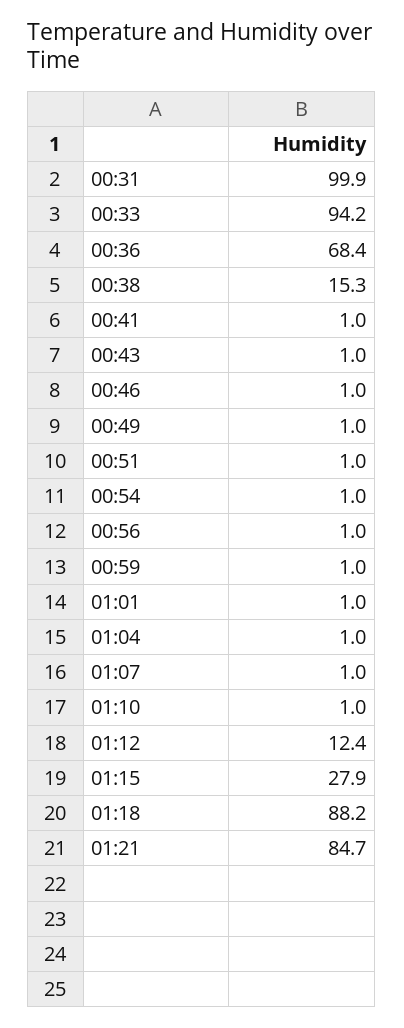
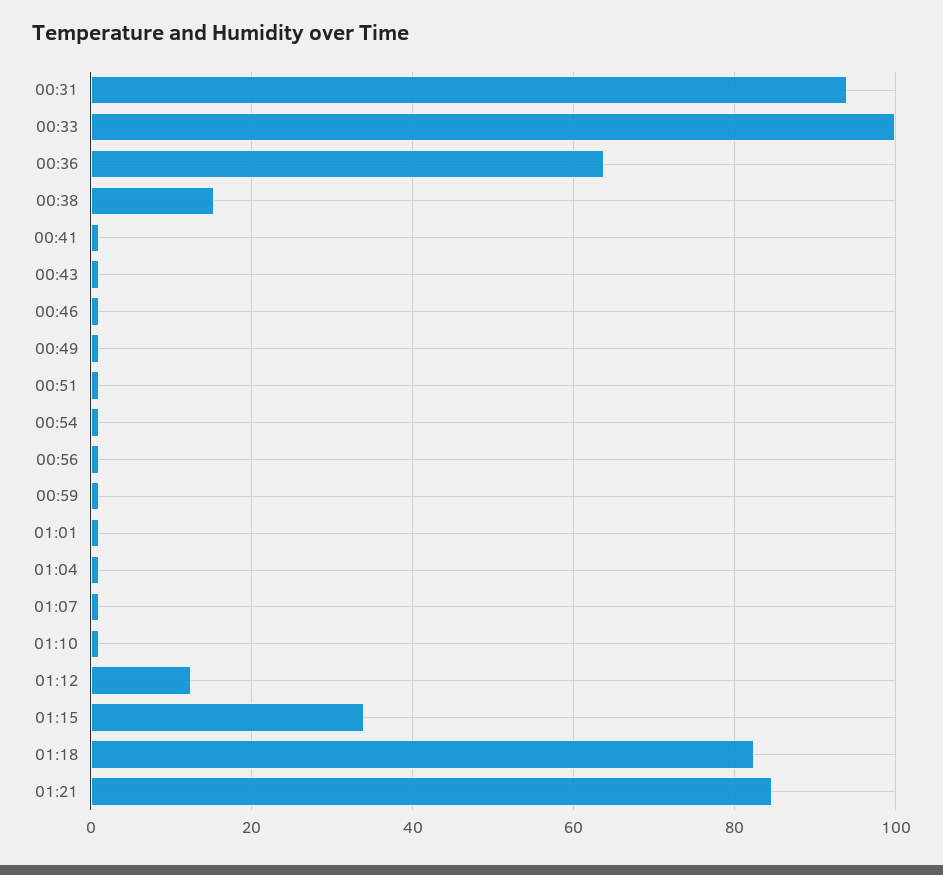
  {
-   "00:31": 99.9,
+   "00:31": 94,
-   "00:33": 94.2,
+   "00:33": 100,
-   "00:36": 68.4,
+   "00:36": 64,
    "00:38": 15.3,
    "00:41": 1,
    "00:43": 1,
    "00:46": 1,
    "00:49": 1,
    "00:51": 1,
    "00:54": 1,
    "00:56": 1,
    "00:59": 1,
    "01:01": 1,
    "01:04": 1,
    "01:07": 1,
    "01:10": 1,
    "01:12": 12.4,
-   "01:15": 27.9,
+   "01:15": 34,
-   "01:18": 88.2,
+   "01:18": 82,
    "01:21": 84.7
  }

